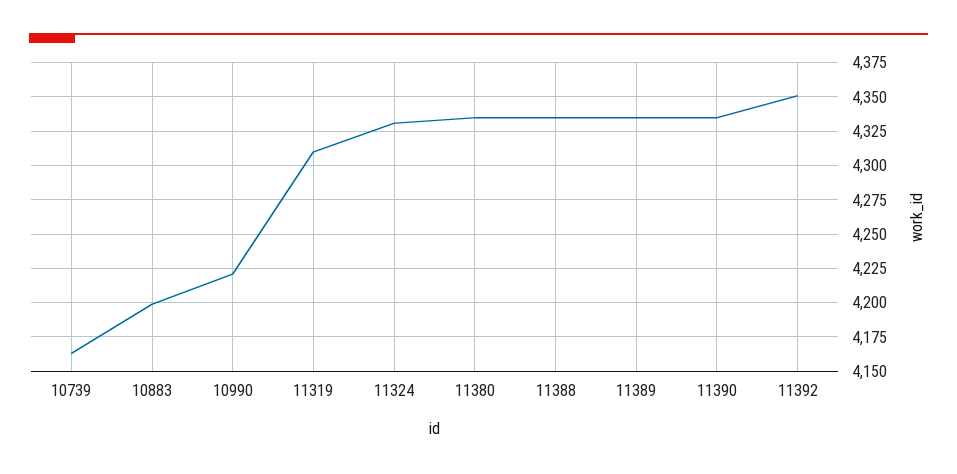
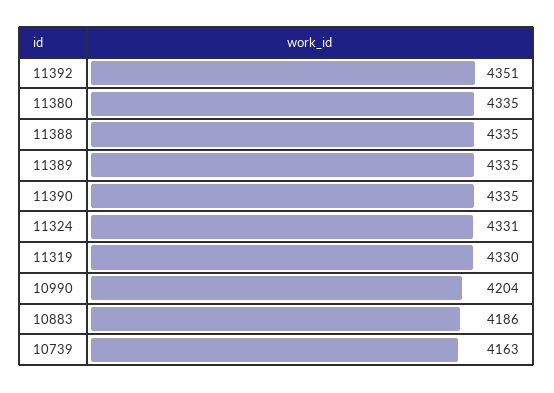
  {
    "10739": 4163,
-   "10883": 4200,
+   "10883": 4186,
-   "10990": 4220,
+   "10990": 4204,
-   "11319": 4310,
+   "11319": 4330,
    "11324": 4331,
    "11380": 4335,
    "11388": 4335,
    "11389": 4335,
    "11390": 4335,
    "11392": 4351
  }

